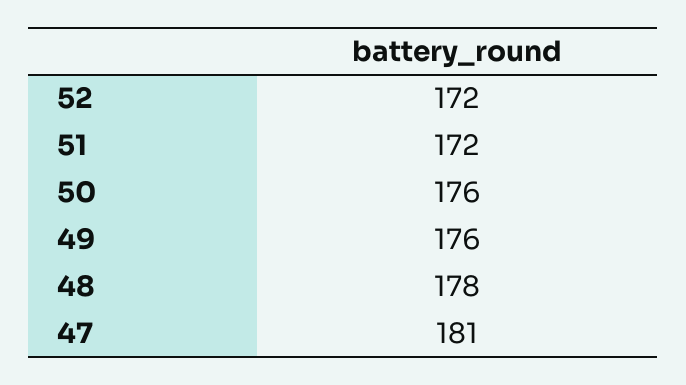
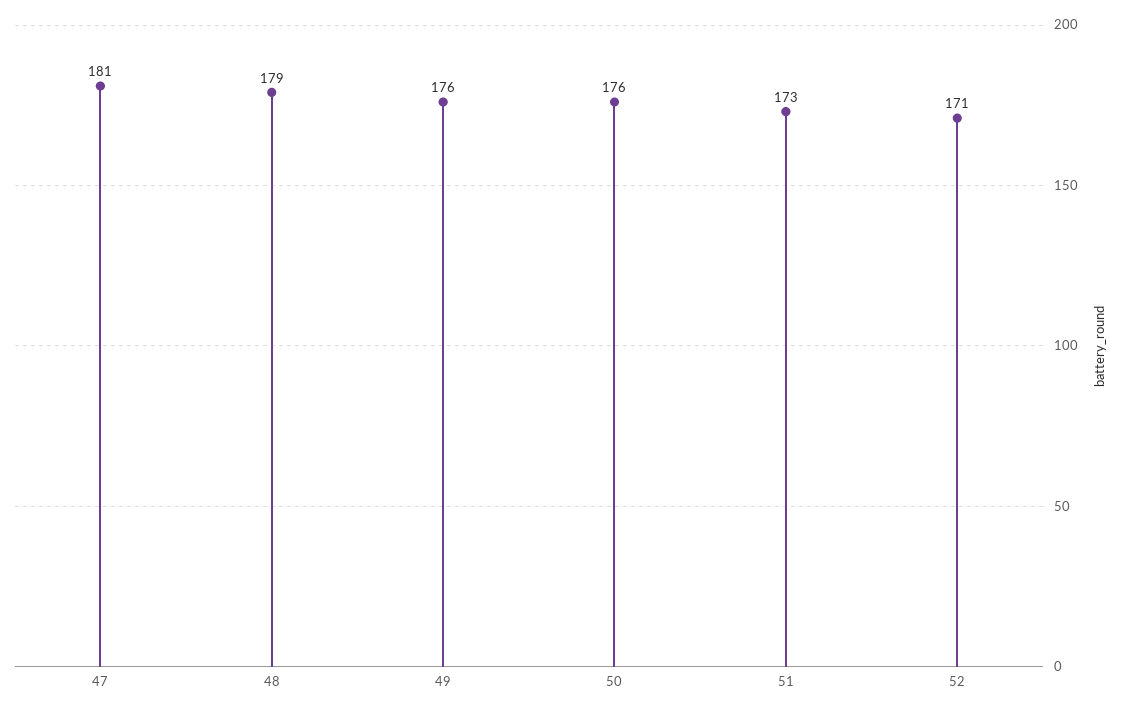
  {
-   "52": 172,
+   "52": 171,
-   "51": 172,
+   "51": 173,
    "50": 176,
    "49": 176,
-   "48": 178,
+   "48": 179,
    "47": 181
  }

